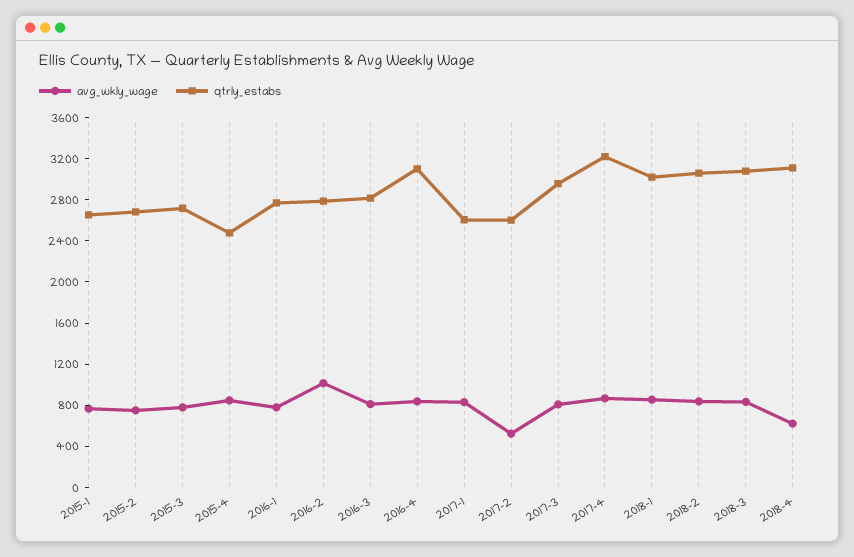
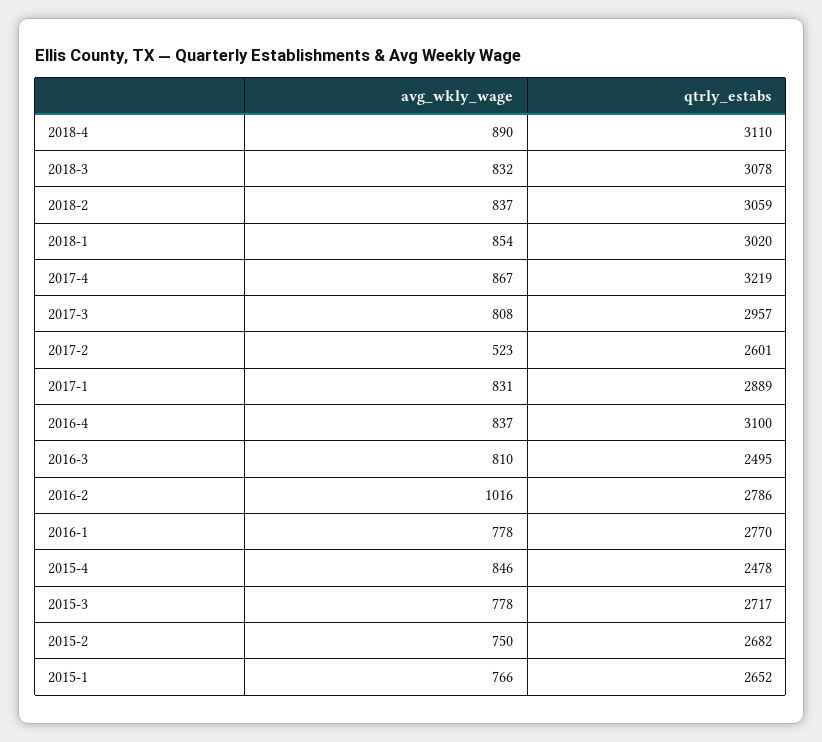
  {
    "avg_wkly_wage": {
      "2015-1": 766,
      "2015-2": 750,
      "2015-3": 778,
      "2015-4": 846,
      "2016-1": 778,
      "2016-2": 1016,
      "2016-3": 810,
      "2016-4": 837,
      "2017-1": 831,
      "2017-2": 523,
      "2017-3": 808,
      "2017-4": 867,
      "2018-1": 854,
      "2018-2": 837,
      "2018-3": 832,
-     "2018-4": 600
+     "2018-4": 890
    },
    "qtrly_estabs": {
      "2015-1": 2652,
      "2015-2": 2682,
      "2015-3": 2717,
      "2015-4": 2478,
      "2016-1": 2770,
      "2016-2": 2786,
-     "2016-3": 2800,
+     "2016-3": 2495,
      "2016-4": 3100,
-     "2017-1": 2600,
+     "2017-1": 2889,
      "2017-2": 2601,
      "2017-3": 2957,
      "2017-4": 3219,
      "2018-1": 3020,
      "2018-2": 3059,
      "2018-3": 3078,
      "2018-4": 3110
    }
  }

